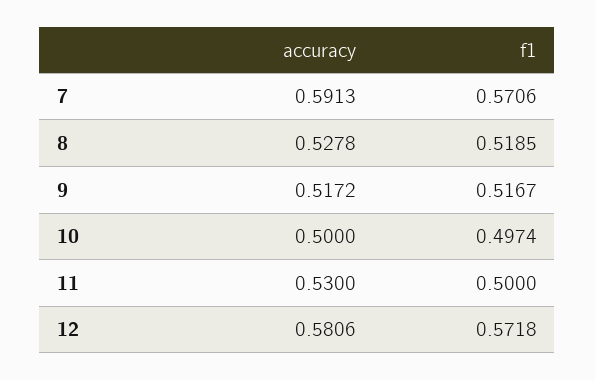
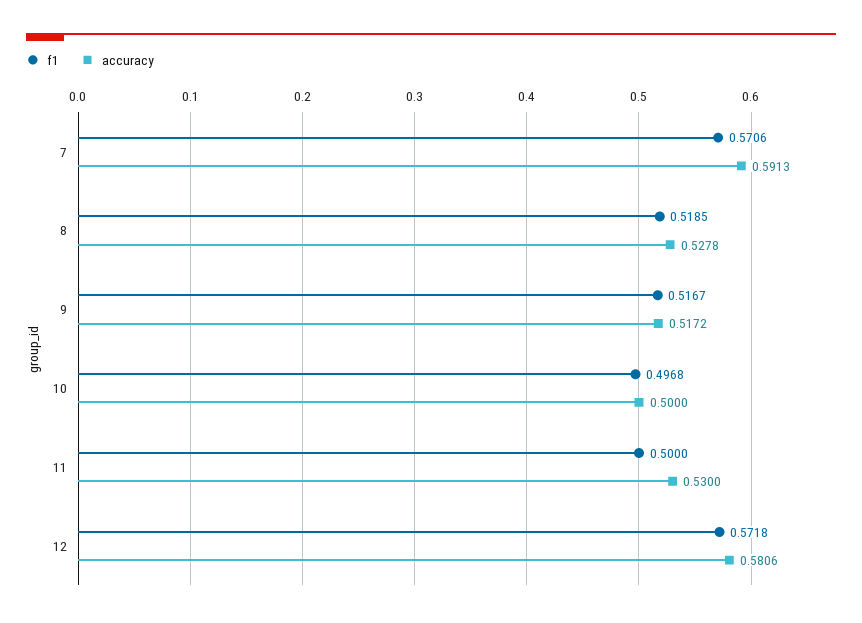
  {
    "accuracy": {
      "7": 0.5913,
      "8": 0.5278,
      "9": 0.5172,
      "10": 0.5,
      "11": 0.53,
      "12": 0.5806
    },
    "f1": {
      "7": 0.5706,
      "8": 0.5185,
      "9": 0.5167,
-     "10": 0.4974,
+     "10": 0.4968,
      "11": 0.5,
      "12": 0.5718
    }
  }

